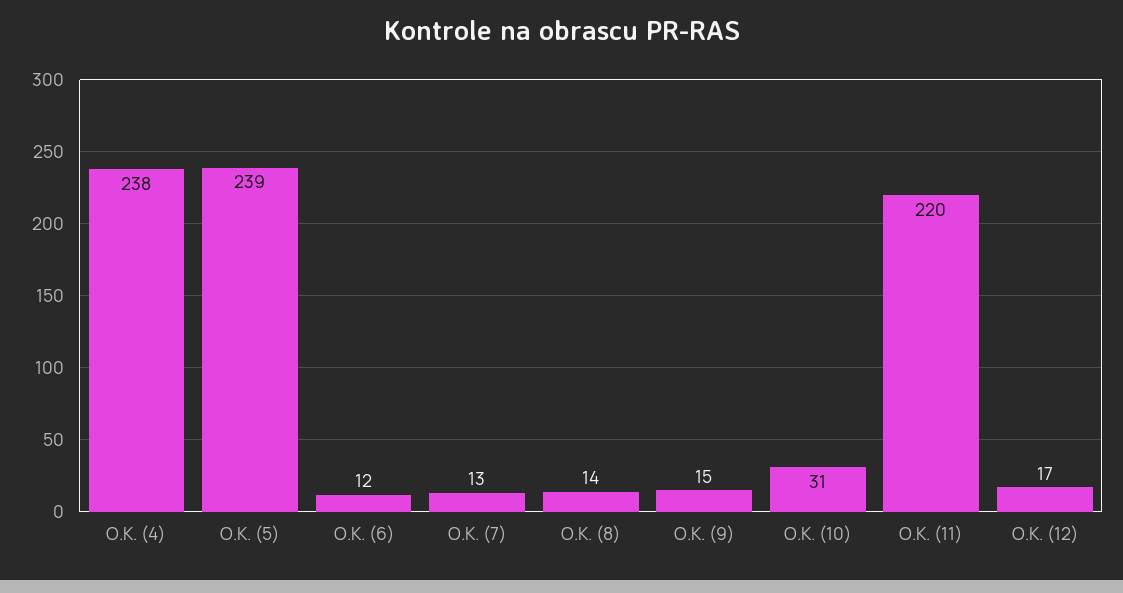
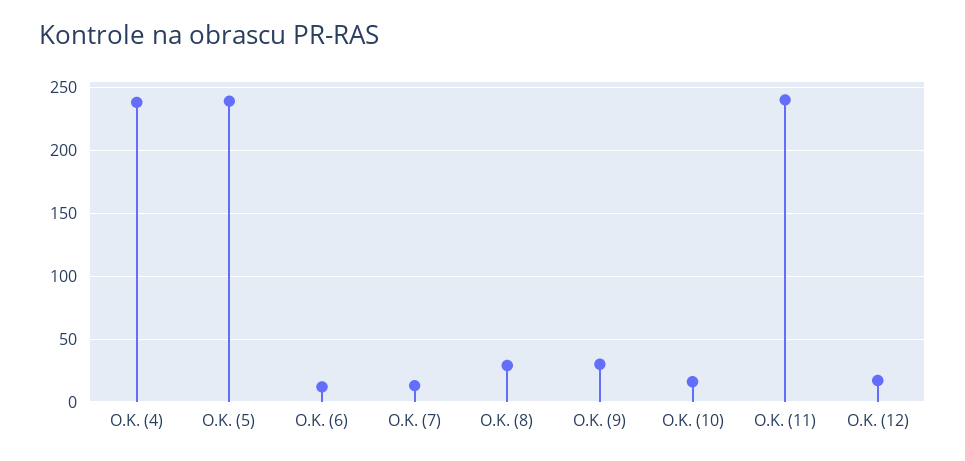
  {
    "O.K. (4)": 238,
    "O.K. (5)": 239,
    "O.K. (6)": 12,
    "O.K. (7)": 13,
-   "O.K. (8)": 14,
+   "O.K. (8)": 30,
-   "O.K. (9)": 15,
+   "O.K. (9)": 30,
-   "O.K. (10)": 31,
+   "O.K. (10)": 15,
-   "O.K. (11)": 220,
+   "O.K. (11)": 240,
    "O.K. (12)": 17
  }

